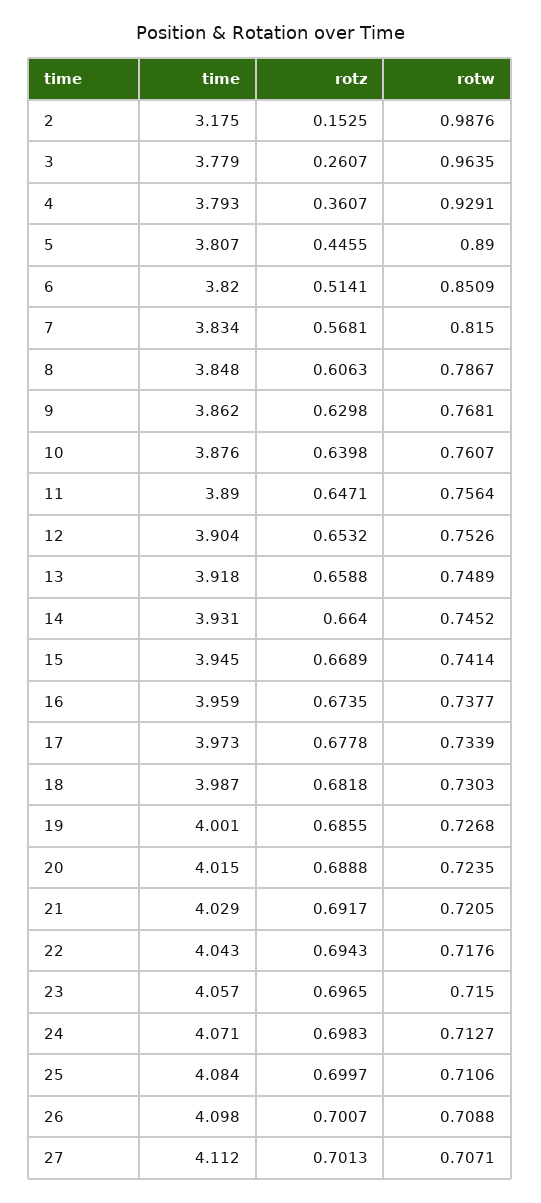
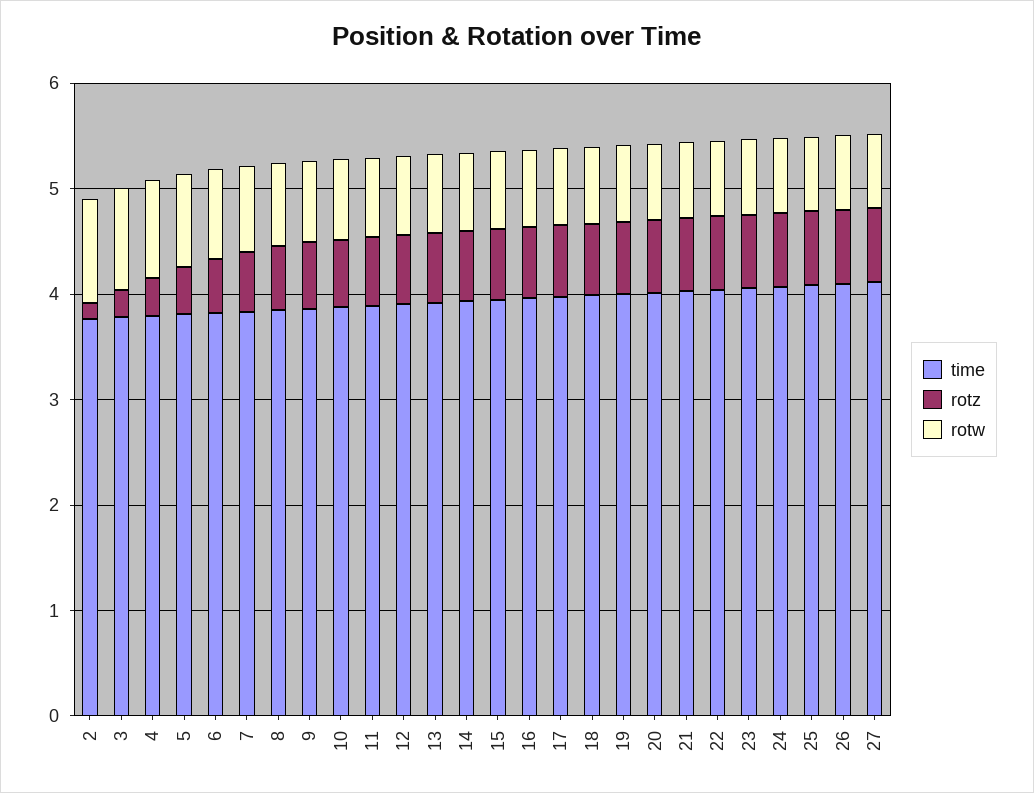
  {
    "time": {
-     "2": 3.175,
+     "2": 3.8,
      "3": 3.779,
      "4": 3.793,
      "5": 3.807,
      "6": 3.82,
      "7": 3.834,
      "8": 3.848,
      "9": 3.862,
      "10": 3.876,
      "11": 3.89,
      "12": 3.904,
      "13": 3.918,
      "14": 3.931,
      "15": 3.945,
      "16": 3.959,
      "17": 3.973,
      "18": 3.987,
      "19": 4.001,
      "20": 4.015,
      "21": 4.029,
      "22": 4.043,
      "23": 4.057,
      "24": 4.071,
      "25": 4.084,
      "26": 4.098,
      "27": 4.112
    },
    "rotz": {
      "2": 0.1525,
      "3": 0.2607,
      "4": 0.3607,
      "5": 0.4455,
      "6": 0.5141,
      "7": 0.5681,
      "8": 0.6063,
      "9": 0.6298,
      "10": 0.6398,
      "11": 0.6471,
      "12": 0.6532,
      "13": 0.6588,
      "14": 0.664,
      "15": 0.6689,
      "16": 0.6735,
      "17": 0.6778,
      "18": 0.6818,
      "19": 0.6855,
      "20": 0.6888,
      "21": 0.6917,
      "22": 0.6943,
      "23": 0.6965,
      "24": 0.6983,
      "25": 0.6997,
      "26": 0.7007,
      "27": 0.7013
    },
    "rotw": {
      "2": 0.9876,
      "3": 0.9635,
      "4": 0.9291,
      "5": 0.89,
      "6": 0.8509,
      "7": 0.815,
      "8": 0.7867,
      "9": 0.7681,
      "10": 0.7607,
      "11": 0.7564,
      "12": 0.7526,
      "13": 0.7489,
      "14": 0.7452,
      "15": 0.7414,
      "16": 0.7377,
      "17": 0.7339,
      "18": 0.7303,
      "19": 0.7268,
      "20": 0.7235,
      "21": 0.7205,
      "22": 0.7176,
      "23": 0.715,
      "24": 0.7127,
      "25": 0.7106,
      "26": 0.7088,
      "27": 0.7071
    }
  }

